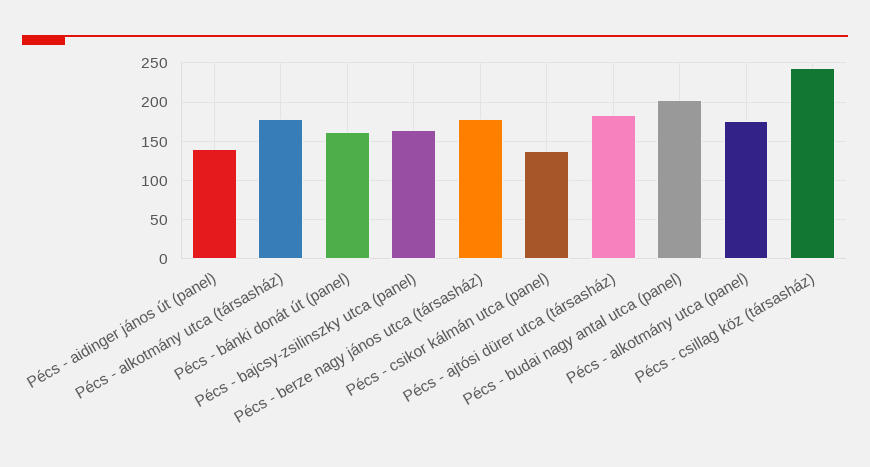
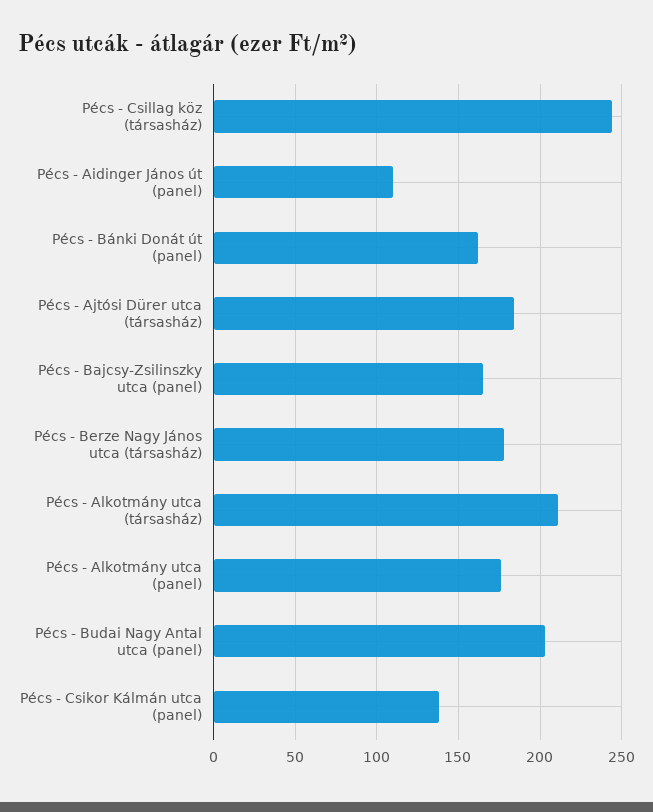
  {
-   "Pécs - aidinger jános út (panel)": 140,
+   "Pécs - aidinger jános út (panel)": 110,
-   "Pécs - alkotmány utca (társasház)": 180,
+   "Pécs - alkotmány utca (társasház)": 210,
    "Pécs - bánki donát út (panel)": 160,
    "Pécs - bajcsy-zsilinszky utca (panel)": 165,
    "Pécs - berze nagy jános utca (társasház)": 180,
    "Pécs - csikor kálmán utca (panel)": 140,
    "Pécs - ajtósi dürer utca (társasház)": 185,
    "Pécs - budai nagy antal utca (panel)": 205,
    "Pécs - alkotmány utca (panel)": 175,
    "Pécs - csillag köz (társasház)": 245
  }

